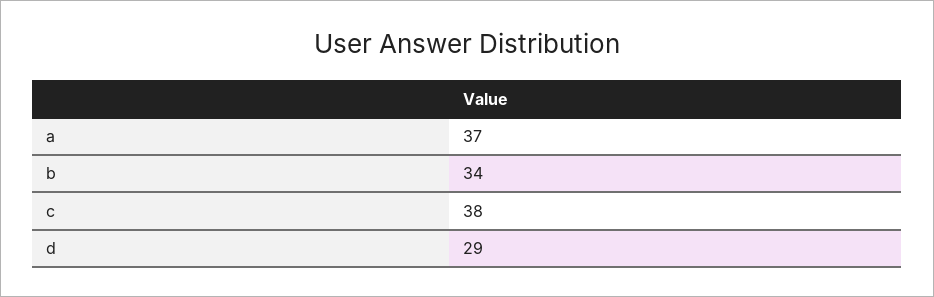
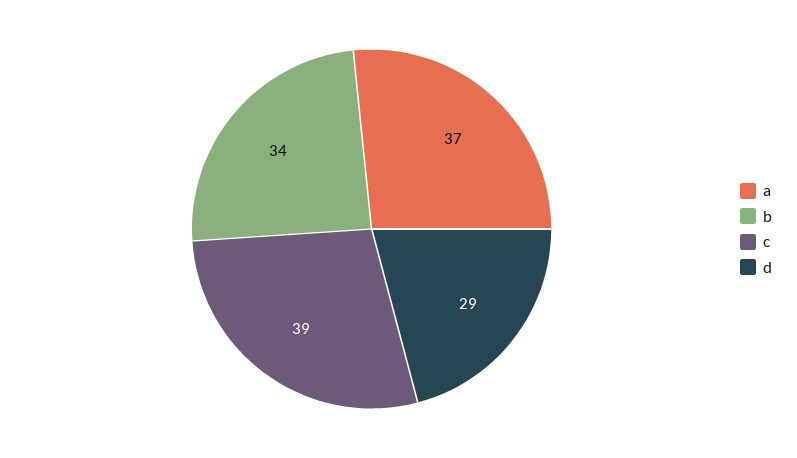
  {
    "a": 37,
    "b": 34,
-   "c": 38,
+   "c": 39,
    "d": 29
  }

